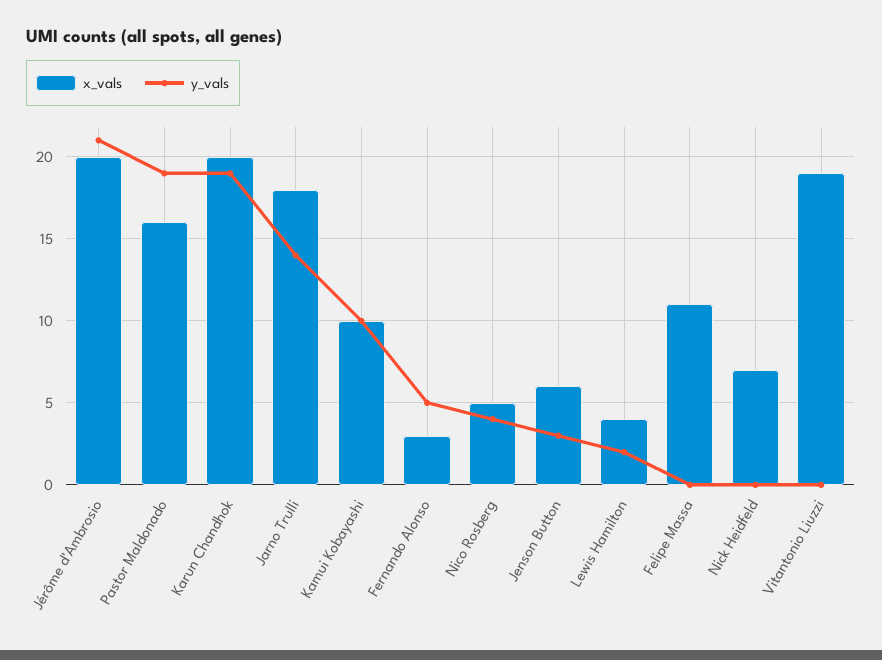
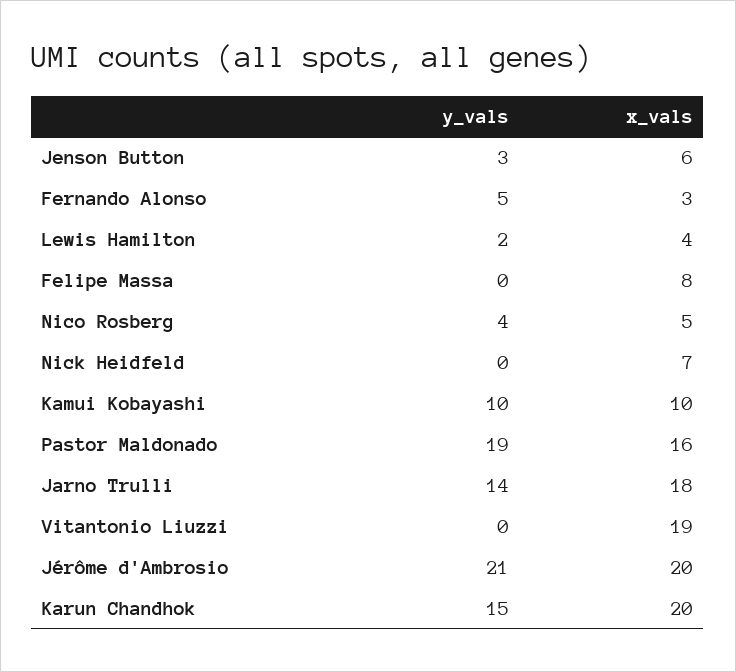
  {
    "x_vals": {
      "Jérôme d'Ambrosio": 20,
      "Pastor Maldonado": 16,
      "Karun Chandhok": 20,
      "Jarno Trulli": 18,
      "Kamui Kobayashi": 10,
      "Fernando Alonso": 3,
      "Nico Rosberg": 5,
      "Jenson Button": 6,
      "Lewis Hamilton": 4,
-     "Felipe Massa": 11,
+     "Felipe Massa": 8,
      "Nick Heidfeld": 7,
      "Vitantonio Liuzzi": 19
    },
    "y_vals": {
      "Jérôme d'Ambrosio": 21,
      "Pastor Maldonado": 19,
-     "Karun Chandhok": 19,
+     "Karun Chandhok": 15,
      "Jarno Trulli": 14,
      "Kamui Kobayashi": 10,
      "Fernando Alonso": 5,
      "Nico Rosberg": 4,
      "Jenson Button": 3,
      "Lewis Hamilton": 2,
      "Felipe Massa": 0,
      "Nick Heidfeld": 0,
      "Vitantonio Liuzzi": 0
    }
  }

